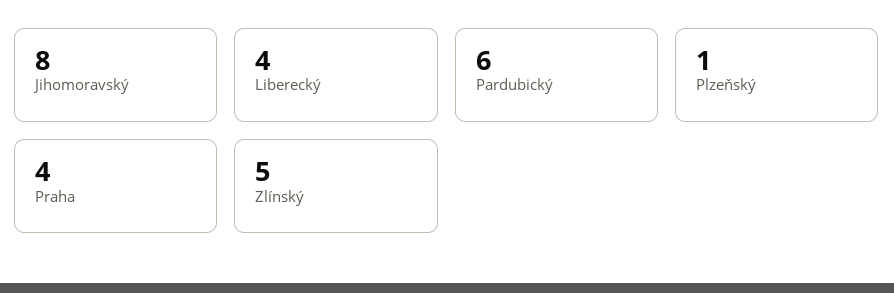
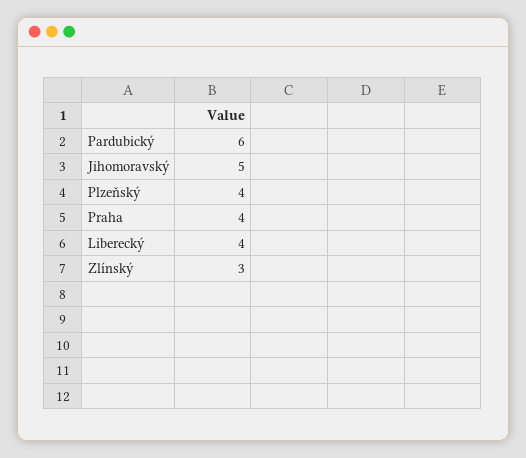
  {
-   "Jihomoravský": 8,
+   "Jihomoravský": 5,
    "Liberecký": 4,
    "Pardubický": 6,
-   "Plzeňský": 1,
+   "Plzeňský": 4,
    "Praha": 4,
-   "Zlínský": 5
+   "Zlínský": 3
  }

